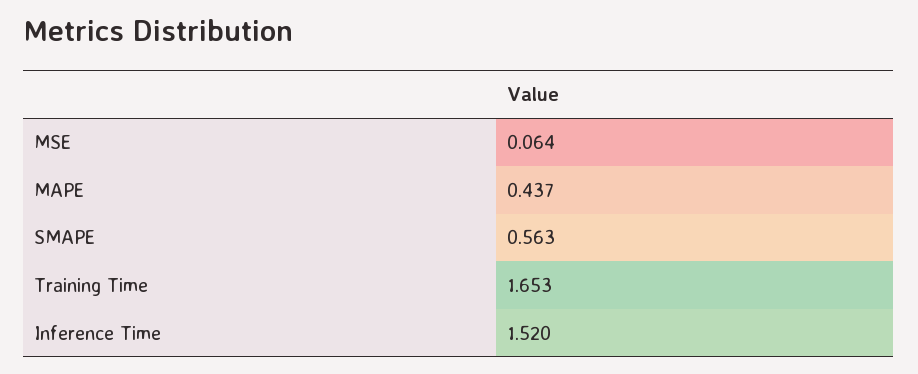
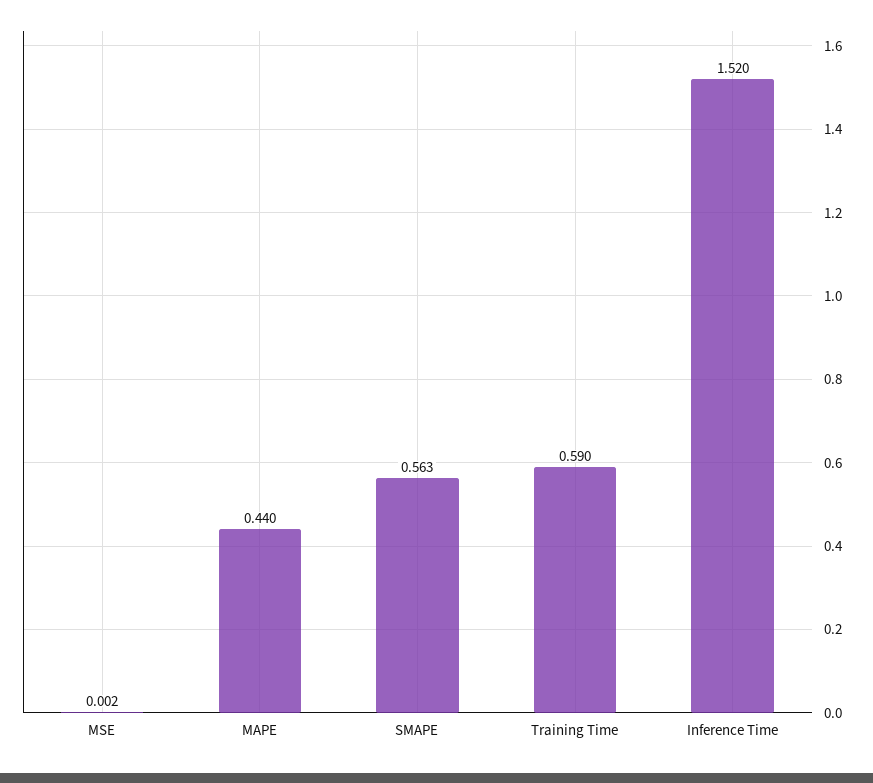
  {
-   "MSE": 0.064,
+   "MSE": 0.002,
-   "MAPE": 0.437,
+   "MAPE": 0.44,
    "SMAPE": 0.563,
-   "Training Time": 1.653,
+   "Training Time": 0.59,
    "Inference Time": 1.52
  }

